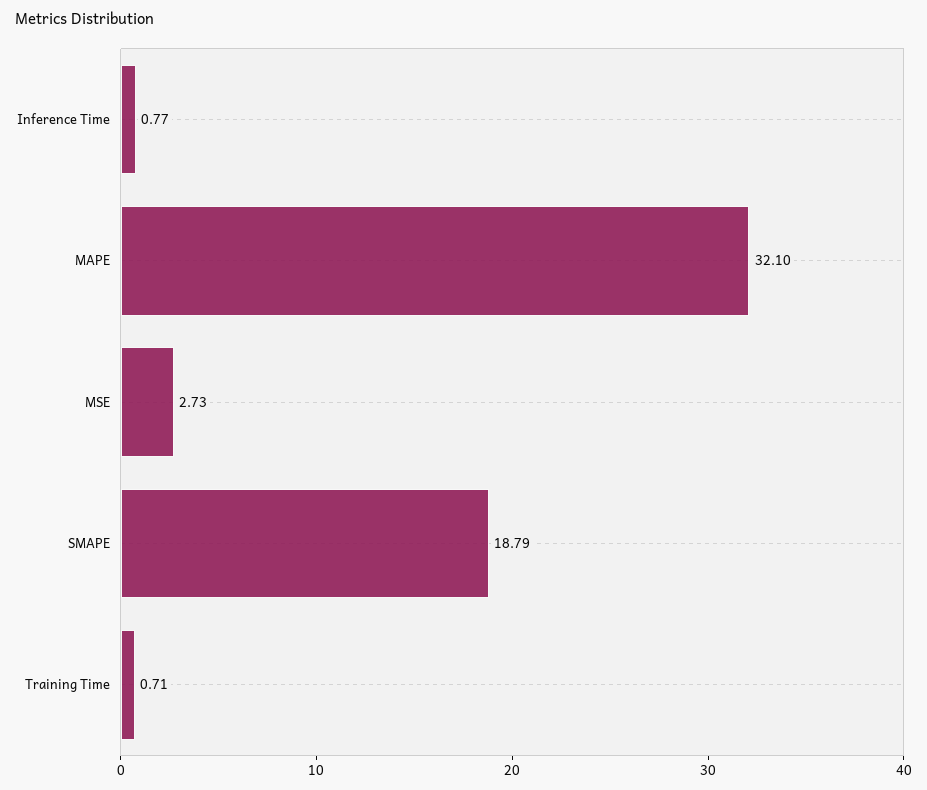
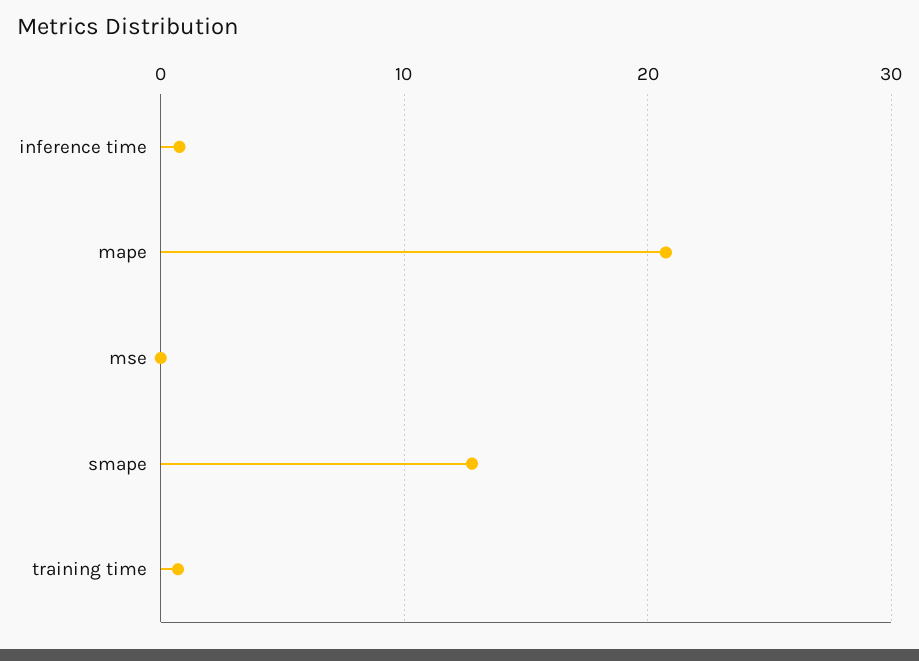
  {
    "Inference Time": 0.77,
-   "MAPE": 32.1,
+   "MAPE": 21,
-   "MSE": 2.73,
+   "MSE": 0,
-   "SMAPE": 18.79,
+   "SMAPE": 13,
    "Training Time": 0.71
  }

